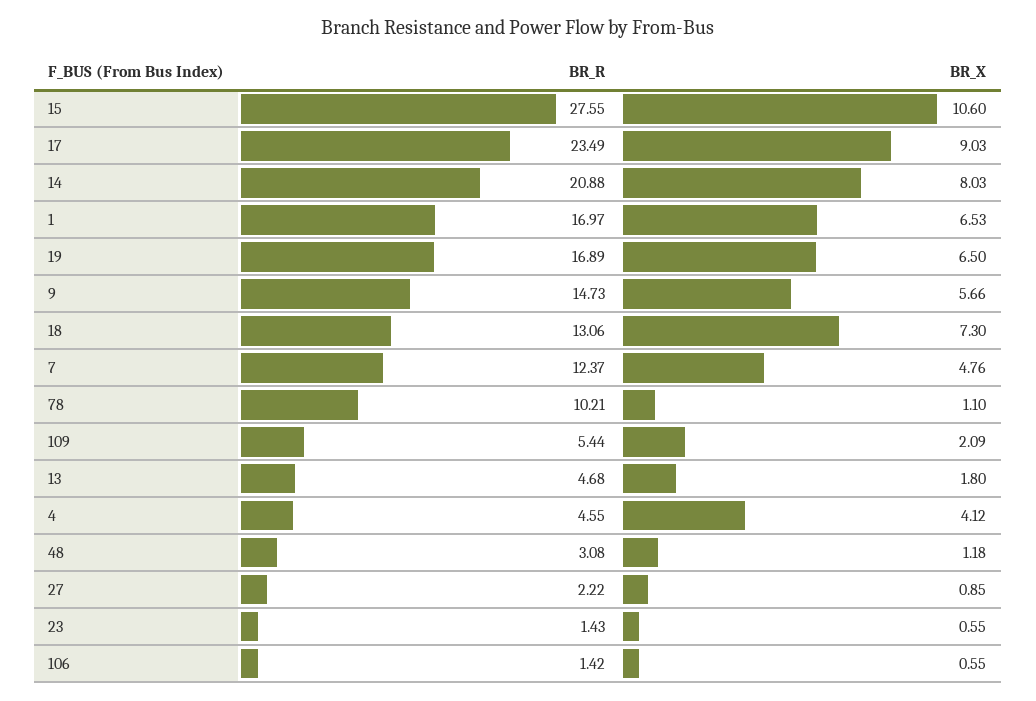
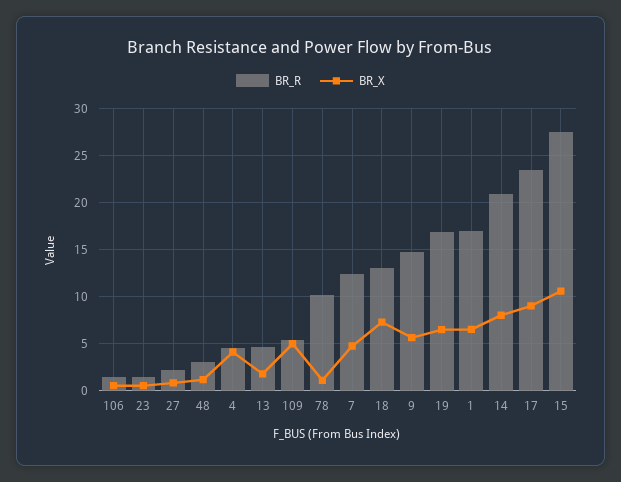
  {
    "BR_R": {
      "15": 27.55,
      "17": 23.49,
      "14": 20.88,
      "1": 16.97,
      "19": 16.89,
      "9": 14.73,
      "18": 13.06,
      "7": 12.37,
      "78": 10.21,
      "109": 5.44,
      "13": 4.68,
      "4": 4.55,
      "48": 3.08,
      "27": 2.22,
      "23": 1.43,
      "106": 1.42
    },
    "BR_X": {
      "15": 10.6,
      "17": 9.03,
      "14": 8.03,
      "1": 6.53,
      "19": 6.5,
      "9": 5.66,
      "18": 7.3,
      "7": 4.76,
      "78": 1.1,
-     "109": 2.09,
+     "109": 5,
      "13": 1.8,
      "4": 4.12,
      "48": 1.18,
      "27": 0.85,
      "23": 0.55,
      "106": 0.55
    }
  }

